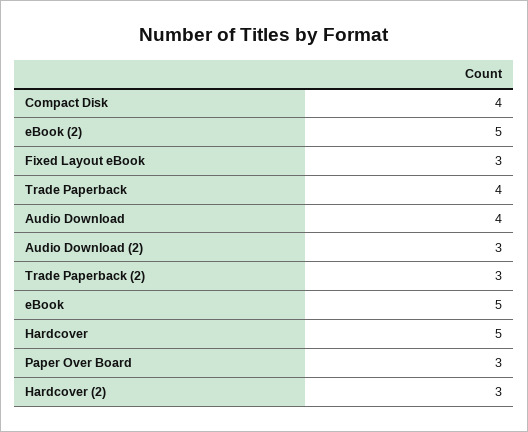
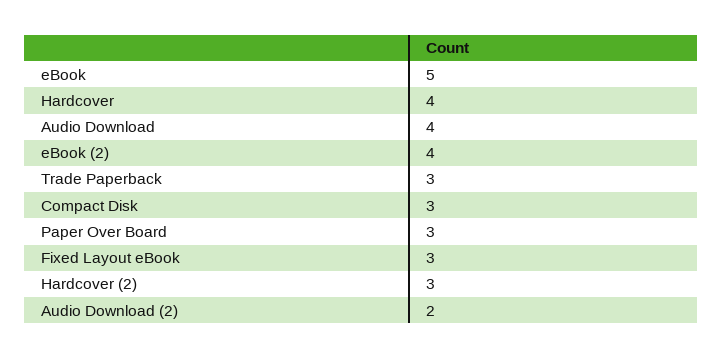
  {
-   "Compact Disk": 4,
+   "Compact Disk": 3,
-   "eBook (2)": 5,
+   "eBook (2)": 4,
    "Fixed Layout eBook": 3,
-   "Trade Paperback": 4,
+   "Trade Paperback": 3,
    "Audio Download": 4,
-   "Audio Download (2)": 3,
+   "Audio Download (2)": 2,
-   "Trade Paperback (2)": 3,
    "eBook": 5,
-   "Hardcover": 5,
+   "Hardcover": 4,
    "Paper Over Board": 3,
    "Hardcover (2)": 3
  }

